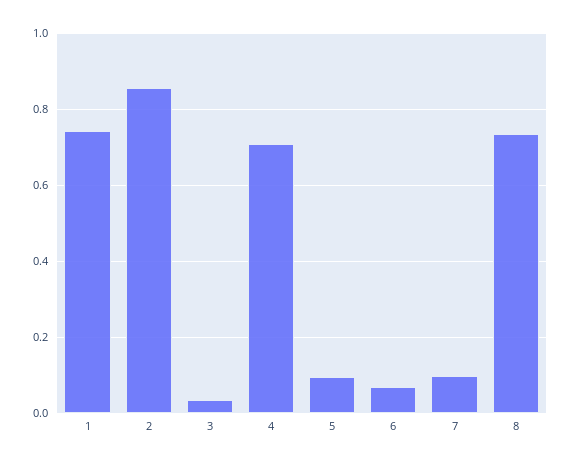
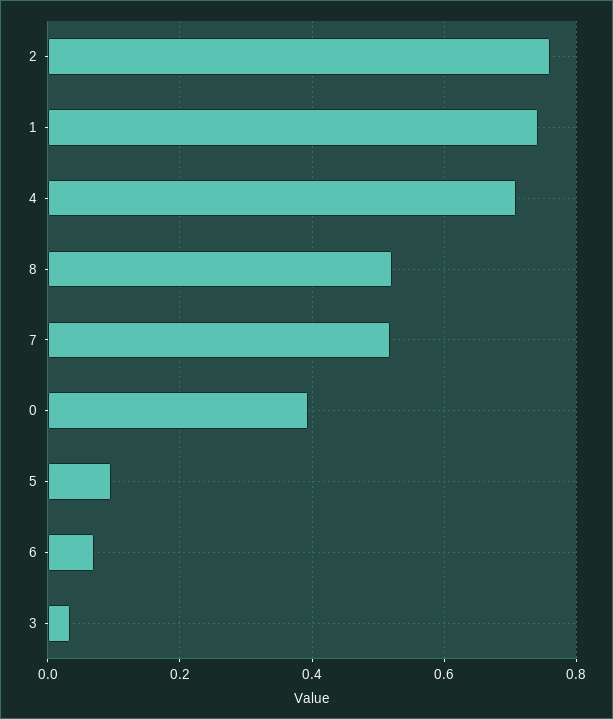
  {
    "1": 0.74,
-   "2": 0.86,
+   "2": 0.76,
    "3": 0.04,
    "4": 0.7,
    "5": 0.1,
    "6": 0.06,
-   "7": 0.1,
+   "7": 0.52,
-   "8": 0.74
+   "8": 0.52,
+   "0": 0.4
  }

